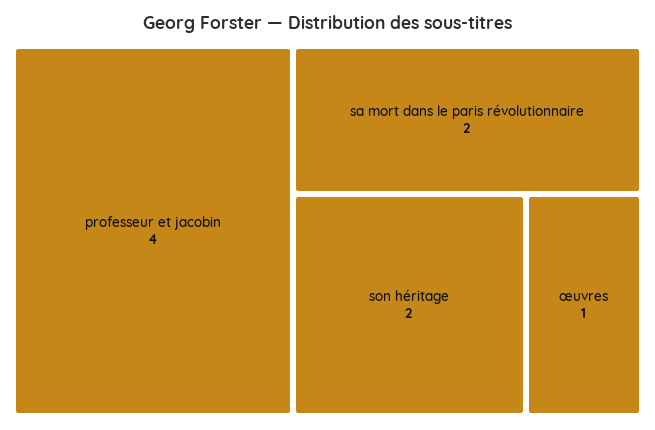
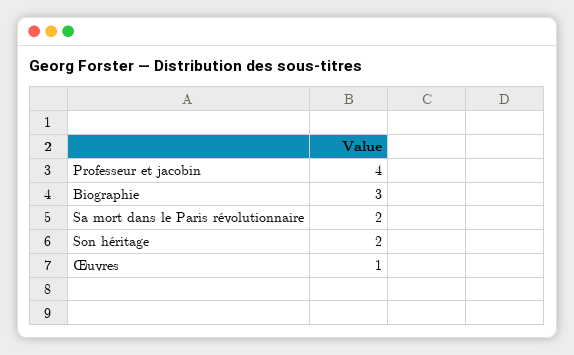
  {
    "professeur et jacobin": 4,
    "sa mort dans le paris révolutionnaire": 2,
    "son héritage": 2,
-   "œuvres": 1
+   "œuvres": 1,
+   "Biographie": 3
  }

